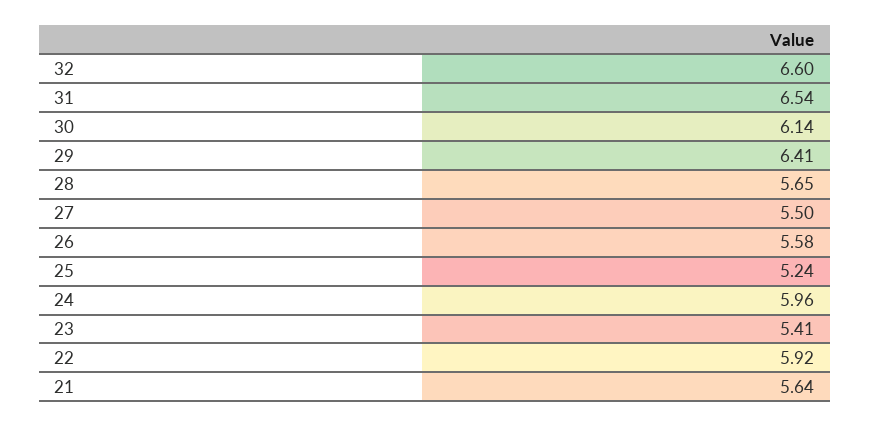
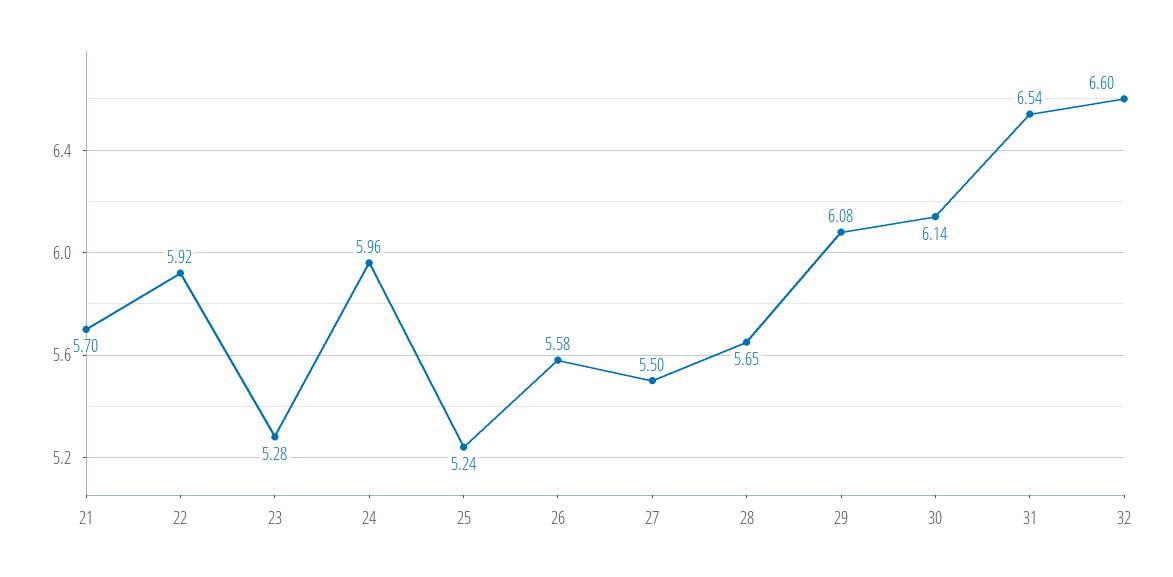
  {
    "32": 6.6,
    "31": 6.54,
    "30": 6.14,
-   "29": 6.41,
+   "29": 6.08,
    "28": 5.65,
    "27": 5.5,
    "26": 5.58,
    "25": 5.24,
    "24": 5.96,
-   "23": 5.41,
+   "23": 5.28,
    "22": 5.92,
-   "21": 5.64
+   "21": 5.7
  }

